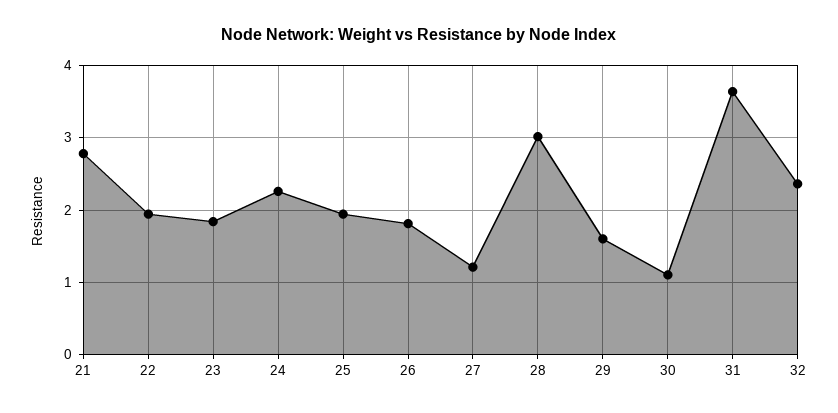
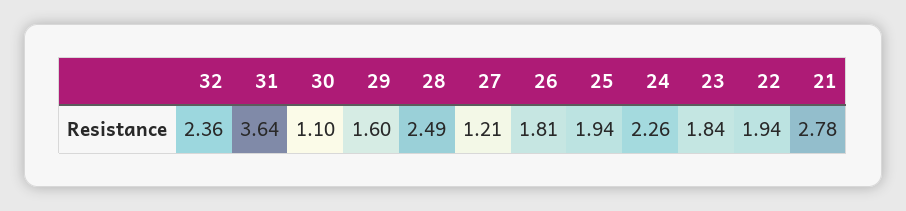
  {
    "21": 2.78,
    "22": 1.94,
    "23": 1.84,
    "24": 2.26,
    "25": 1.94,
    "26": 1.81,
    "27": 1.21,
-   "28": 3,
+   "28": 2.49,
    "29": 1.6,
    "30": 1.1,
    "31": 3.64,
    "32": 2.36
  }

